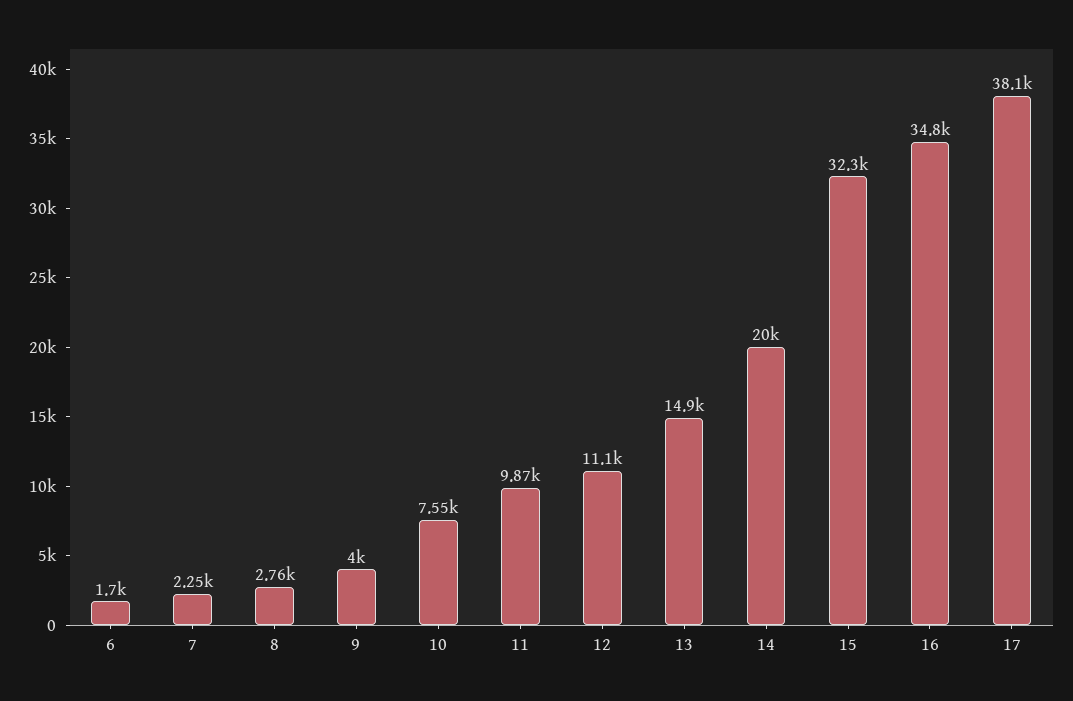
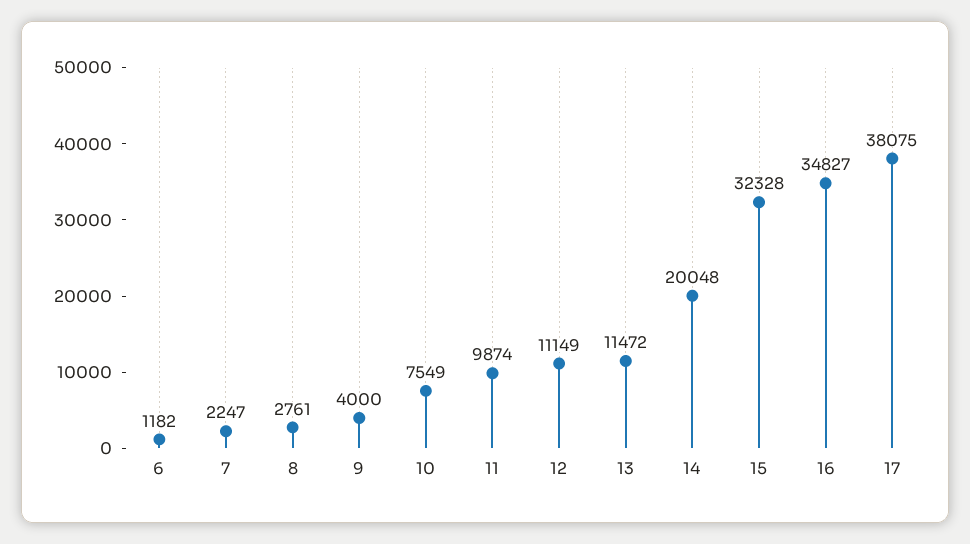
  {
-   "6": 1700,
+   "6": 1182,
    "7": 2247,
    "8": 2761,
    "9": 4000,
    "10": 7549,
    "11": 9874,
    "12": 11149,
-   "13": 14900,
+   "13": 11472,
    "14": 20048,
    "15": 32328,
    "16": 34827,
    "17": 38075
  }

